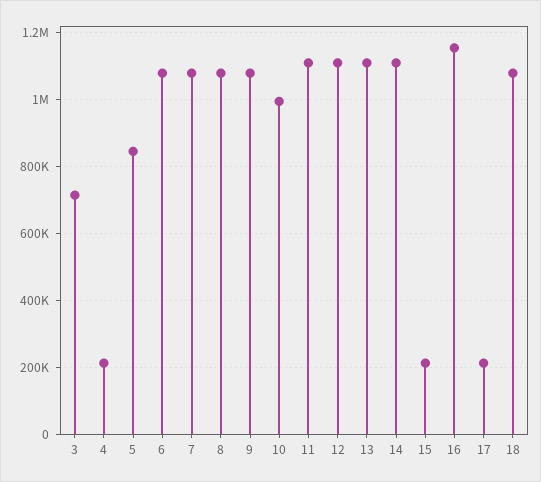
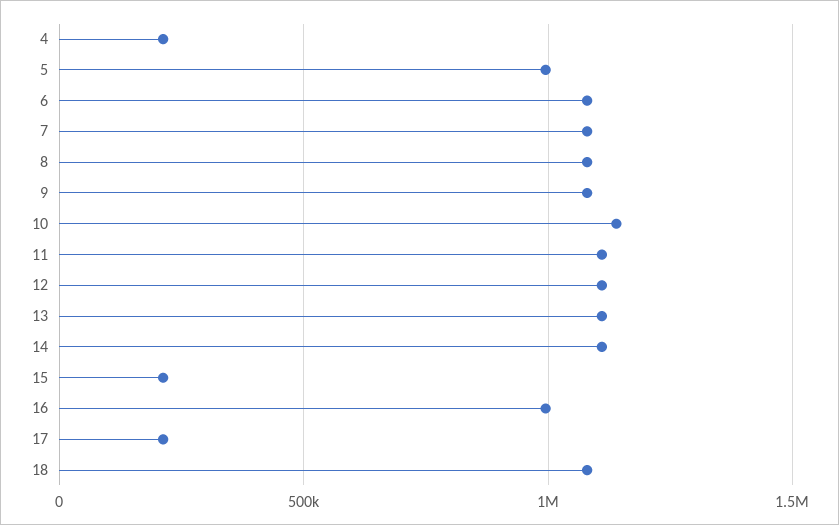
  {
-   "3": 720000,
    "4": 220000,
-   "5": 840000,
+   "5": 1000000,
    "6": 1080000,
    "7": 1080000,
    "8": 1080000,
    "9": 1080000,
-   "10": 1000000,
+   "10": 1150000,
    "11": 1100000,
    "12": 1100000,
    "13": 1100000,
    "14": 1100000,
    "15": 220000,
-   "16": 1160000,
+   "16": 1000000,
    "17": 220000,
    "18": 1080000
  }

